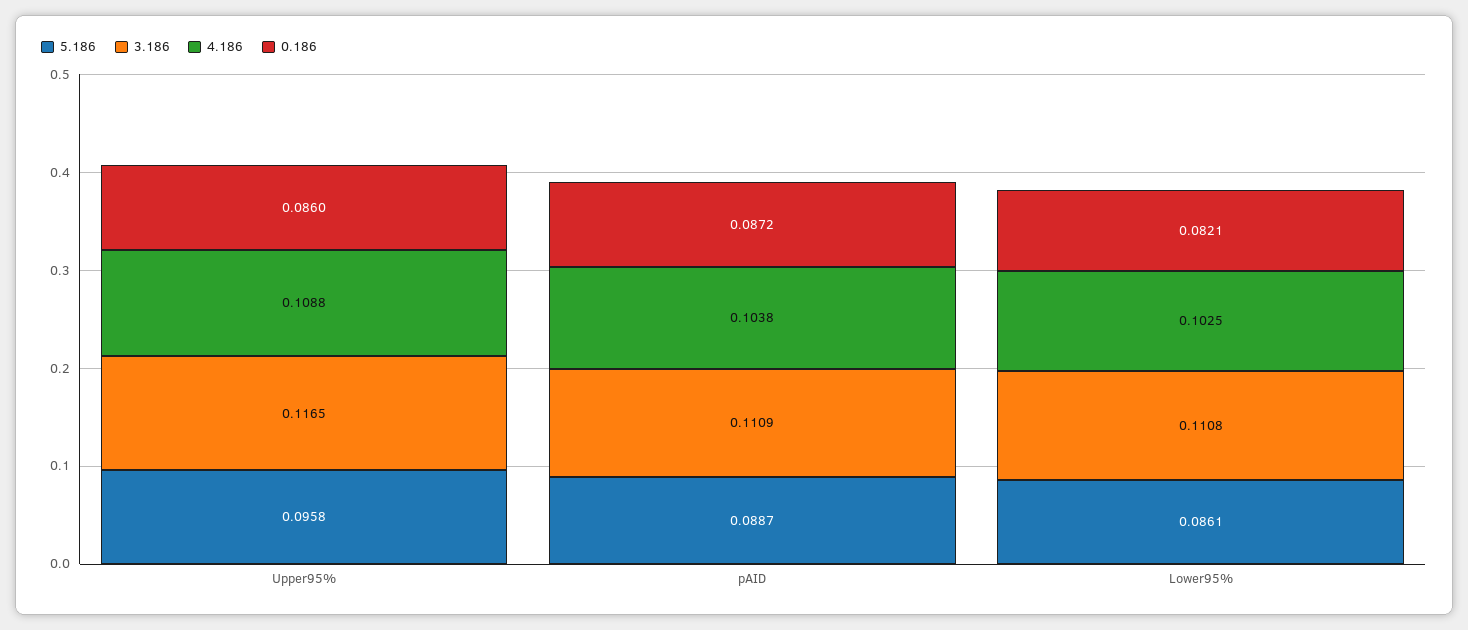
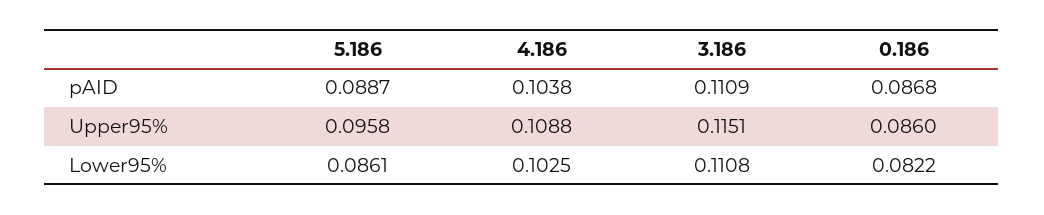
  {
    "5.186": {
      "Upper95%": 0.0958,
      "pAID": 0.0887,
      "Lower95%": 0.0861
    },
    "3.186": {
-     "Upper95%": 0.1165,
+     "Upper95%": 0.1151,
      "pAID": 0.1109,
      "Lower95%": 0.1108
    },
    "4.186": {
      "Upper95%": 0.1088,
      "pAID": 0.1038,
      "Lower95%": 0.1025
    },
    "0.186": {
      "Upper95%": 0.086,
-     "pAID": 0.0872,
+     "pAID": 0.0868,
-     "Lower95%": 0.0821
+     "Lower95%": 0.0822
    }
  }

